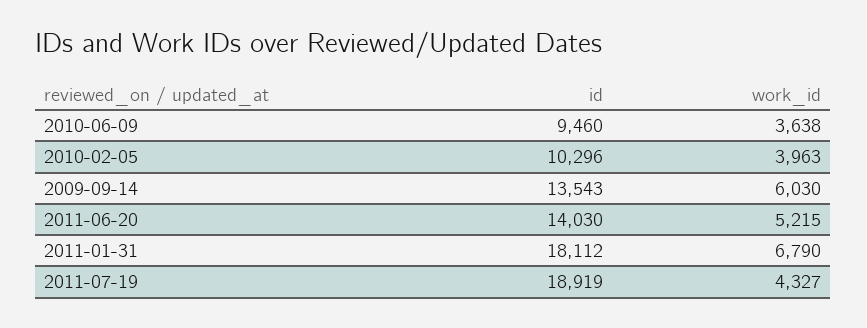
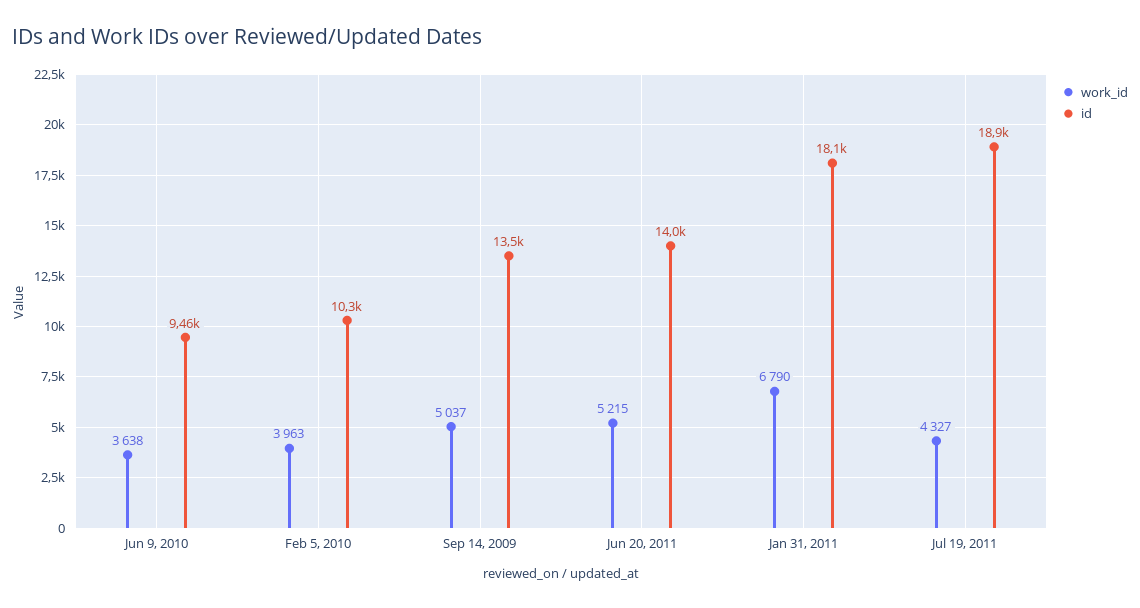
  {
    "id": {
      "2010-06-09": 9460,
      "2010-02-05": 10296,
      "2009-09-14": 13543,
      "2011-06-20": 14030,
      "2011-01-31": 18112,
      "2011-07-19": 18919
    },
    "work_id": {
      "2010-06-09": 3638,
      "2010-02-05": 3963,
-     "2009-09-14": 6030,
+     "2009-09-14": 5037,
      "2011-06-20": 5215,
      "2011-01-31": 6790,
      "2011-07-19": 4327
    }
  }

